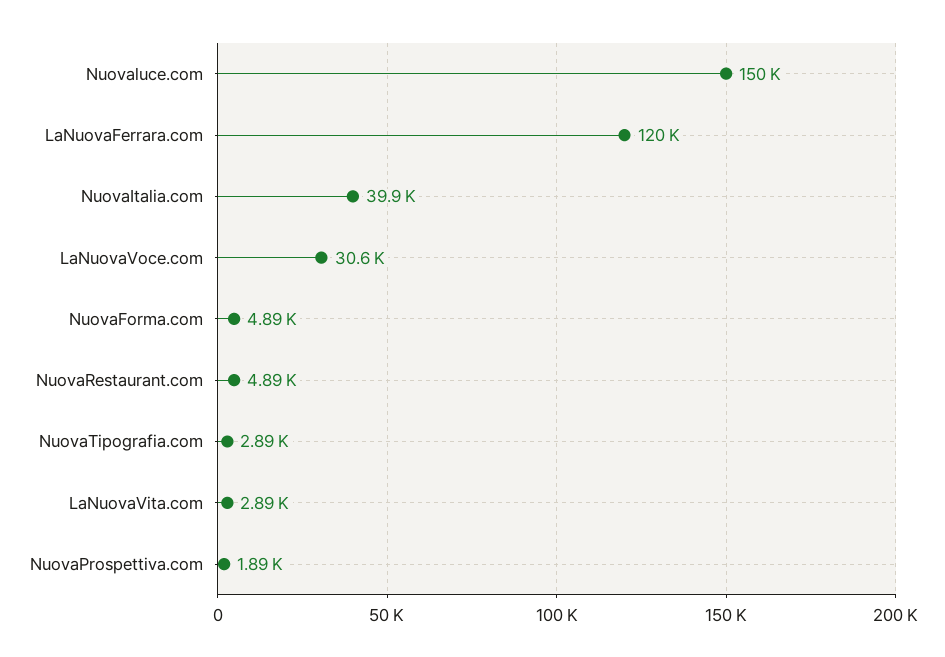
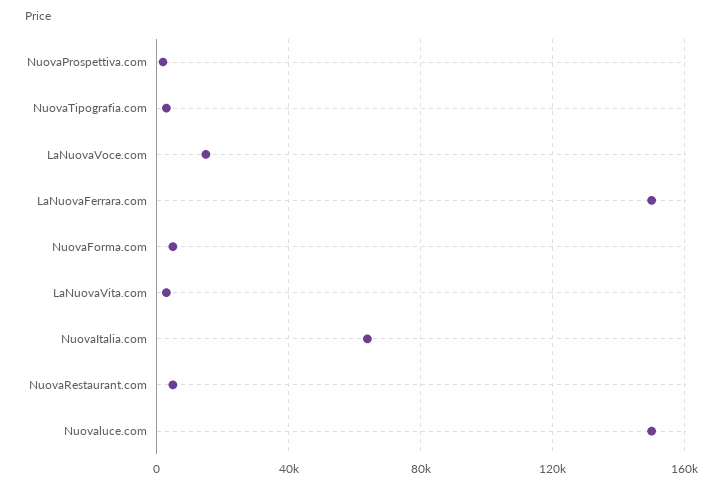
  {
    "Nuovaluce.com": 150000,
-   "LaNuovaFerrara.com": 120000,
+   "LaNuovaFerrara.com": 150000,
-   "NuovaItalia.com": 39900,
+   "NuovaItalia.com": 65000,
-   "LaNuovaVoce.com": 30600,
+   "LaNuovaVoce.com": 15000,
    "NuovaForma.com": 4890,
    "NuovaRestaurant.com": 4890,
    "NuovaTipografia.com": 2890,
    "LaNuovaVita.com": 2890,
    "NuovaProspettiva.com": 1890
  }

